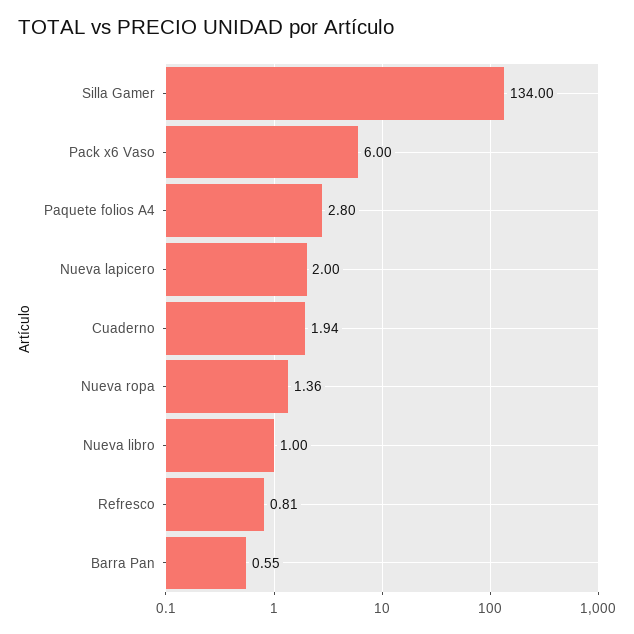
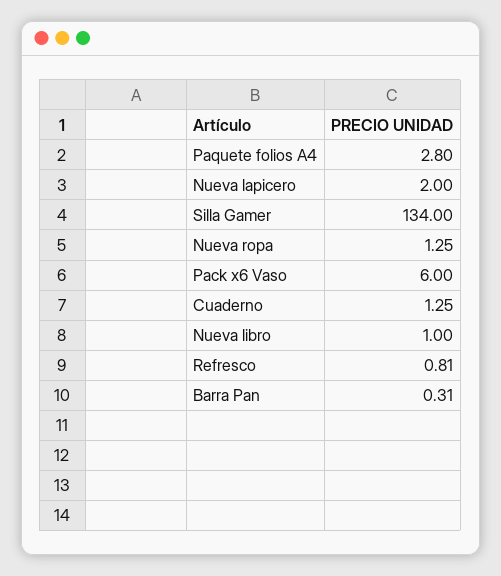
  {
    "Silla Gamer": 134,
    "Pack x6 Vaso": 6,
    "Paquete folios A4": 2.8,
    "Nueva lapicero": 2,
-   "Cuaderno": 1.94,
+   "Cuaderno": 1.25,
-   "Nueva ropa": 1.36,
+   "Nueva ropa": 1.25,
    "Nueva libro": 1,
    "Refresco": 0.81,
-   "Barra Pan": 0.55
+   "Barra Pan": 0.31
  }

